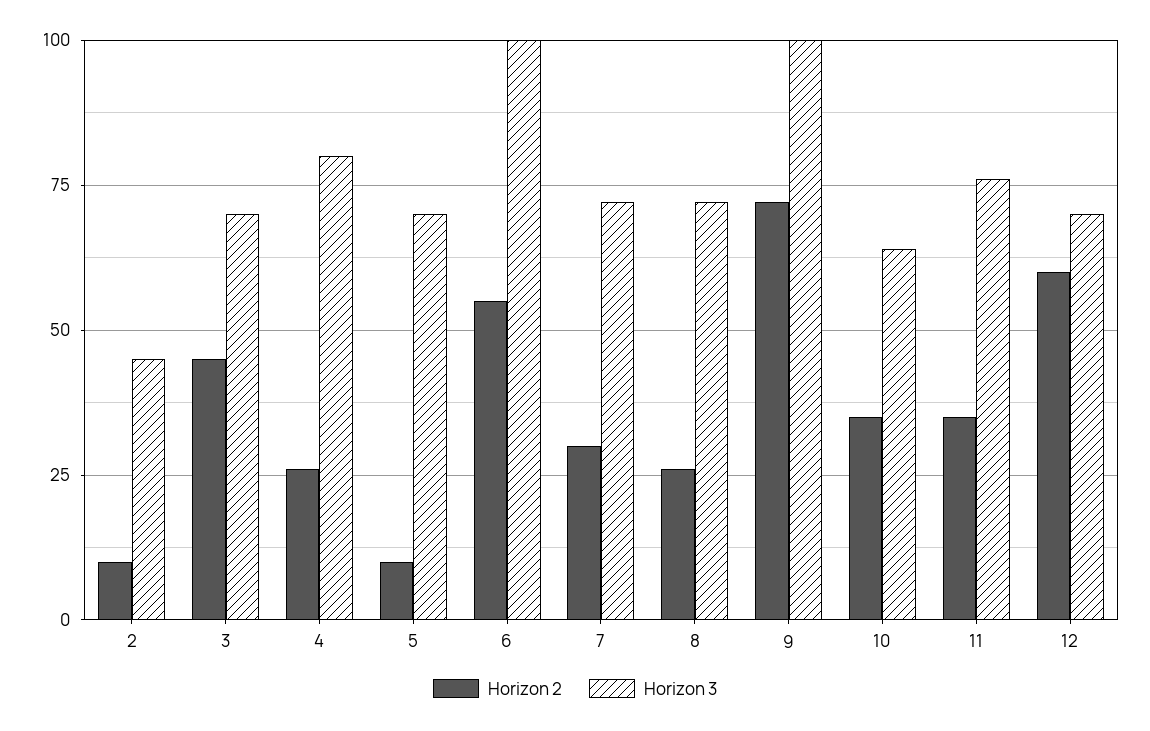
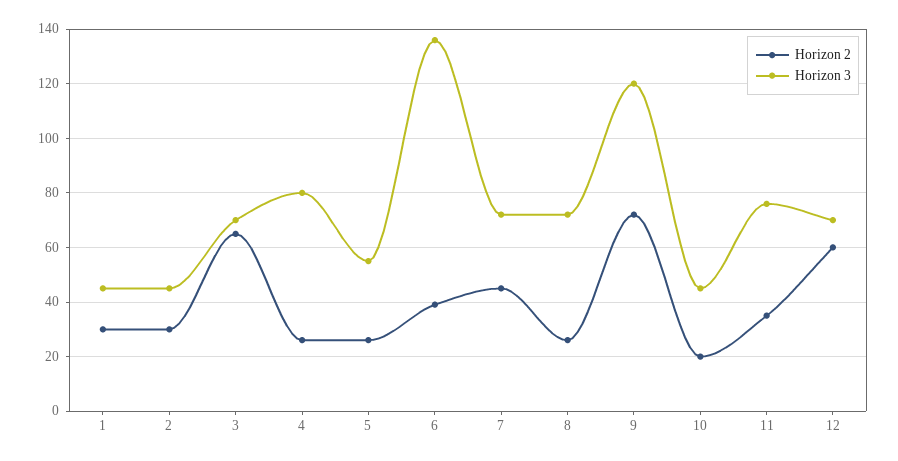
  {
    "Horizon 2": {
-     "2": 10,
+     "2": 30,
-     "3": 45,
+     "3": 65,
      "4": 25,
-     "5": 10,
+     "5": 25,
-     "6": 55,
+     "6": 40,
-     "7": 30,
+     "7": 45,
      "8": 25,
      "9": 70,
-     "10": 35,
+     "10": 20,
      "11": 35,
-     "12": 60
+     "12": 60,
+     "1": 30
    },
    "Horizon 3": {
      "2": 45,
      "3": 70,
      "4": 80,
-     "5": 70,
+     "5": 55,
-     "6": 100,
+     "6": 135,
      "7": 70,
      "8": 70,
-     "9": 100,
+     "9": 120,
-     "10": 65,
+     "10": 45,
      "11": 75,
-     "12": 70
+     "12": 70,
+     "1": 45
    }
  }

